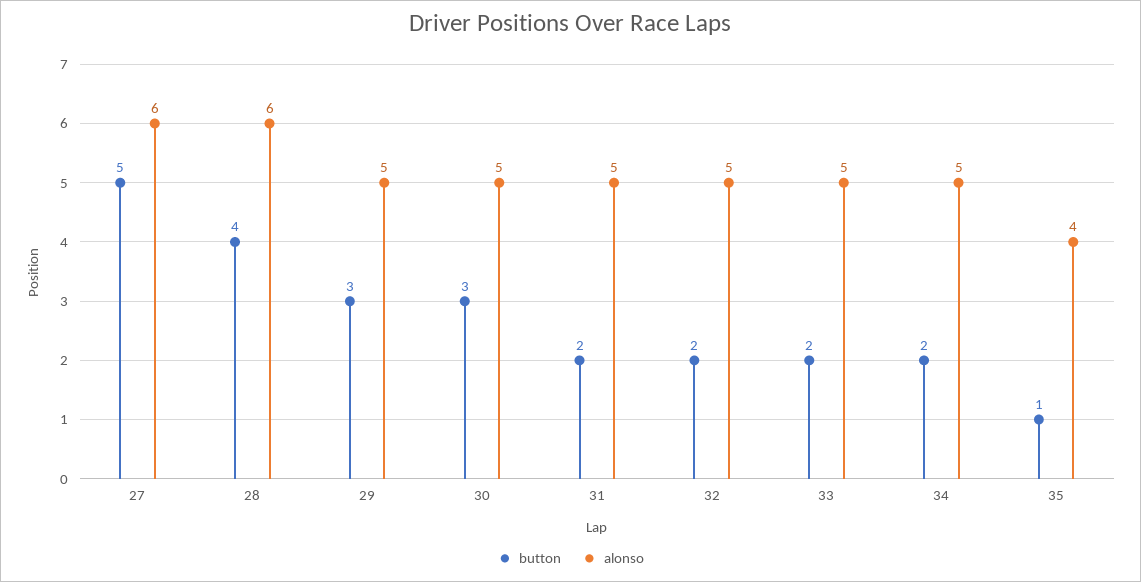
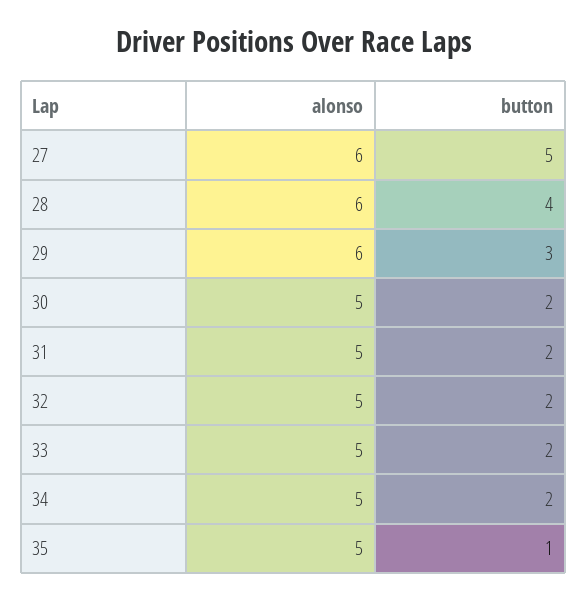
  {
    "button": {
      "27": 5,
      "28": 4,
      "29": 3,
-     "30": 3,
+     "30": 2,
      "31": 2,
      "32": 2,
      "33": 2,
      "34": 2,
      "35": 1
    },
    "alonso": {
      "27": 6,
      "28": 6,
-     "29": 5,
+     "29": 6,
      "30": 5,
      "31": 5,
      "32": 5,
      "33": 5,
      "34": 5,
-     "35": 4
+     "35": 5
    }
  }

